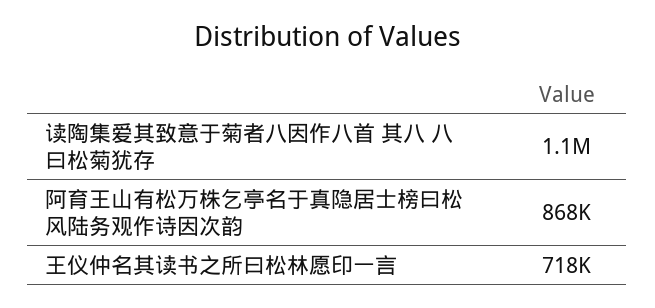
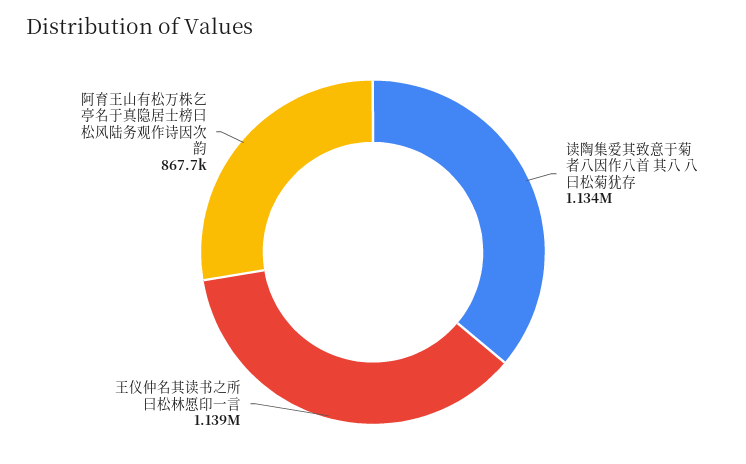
  {
    "读陶集爱其致意于菊者八因作八首 其八 八曰松菊犹存": 1134000,
    "阿育王山有松万株乞亭名于真隐居士榜曰松风陆务观作诗因次韵": 867700,
-   "王仪仲名其读书之所曰松林愿印一言": 718000
+   "王仪仲名其读书之所曰松林愿印一言": 1139000
  }

